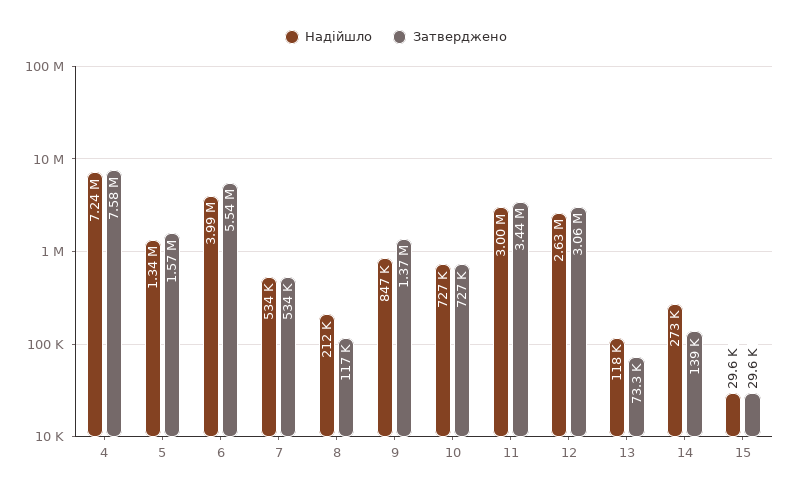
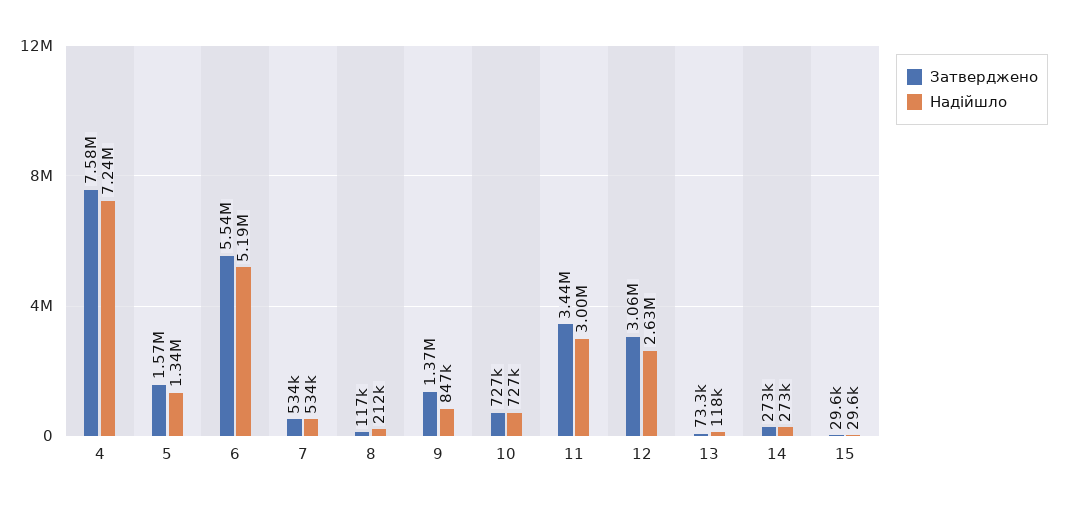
  {
    "Надійшло": {
      "4": 7240000,
      "5": 1340000,
-     "6": 3990000,
+     "6": 5190000,
      "7": 534000,
      "8": 212000,
      "9": 847000,
      "10": 727000,
      "11": 3000000,
      "12": 2630000,
      "13": 118000,
      "14": 273000,
      "15": 29600
    },
    "Затверджено": {
      "4": 7580000,
      "5": 1570000,
      "6": 5540000,
      "7": 534000,
      "8": 117000,
      "9": 1370000,
      "10": 727000,
      "11": 3440000,
      "12": 3060000,
      "13": 73300,
-     "14": 139000,
+     "14": 273000,
      "15": 29600
    }
  }

